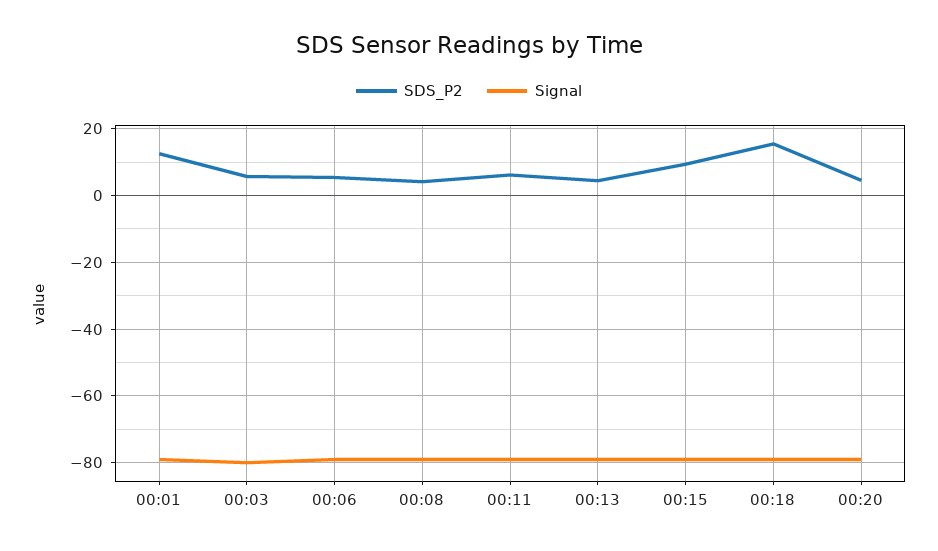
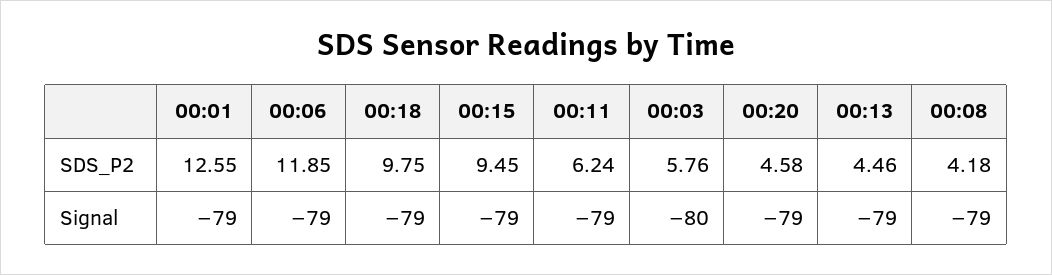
  {
    "SDS_P2": {
      "00:01": 12.55,
      "00:03": 5.76,
-     "00:06": 6,
+     "00:06": 11.85,
      "00:08": 4.18,
      "00:11": 6.24,
      "00:13": 4.46,
      "00:15": 9.45,
-     "00:18": 16,
+     "00:18": 9.75,
      "00:20": 4.58
    },
    "Signal": {
      "00:01": -79,
      "00:03": -80,
      "00:06": -79,
      "00:08": -79,
      "00:11": -79,
      "00:13": -79,
      "00:15": -79,
      "00:18": -79,
      "00:20": -79
    }
  }

